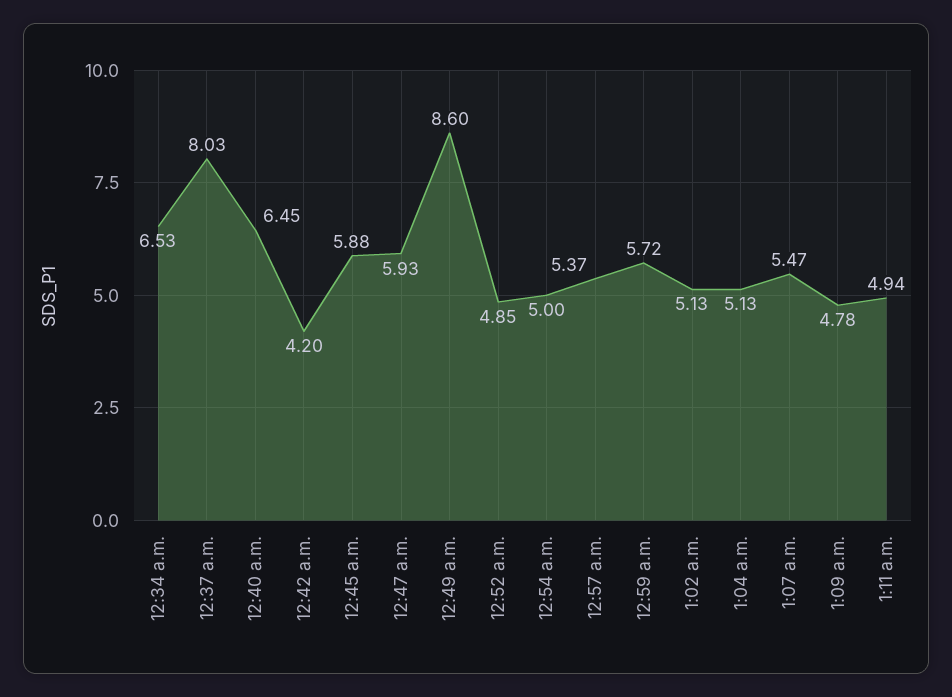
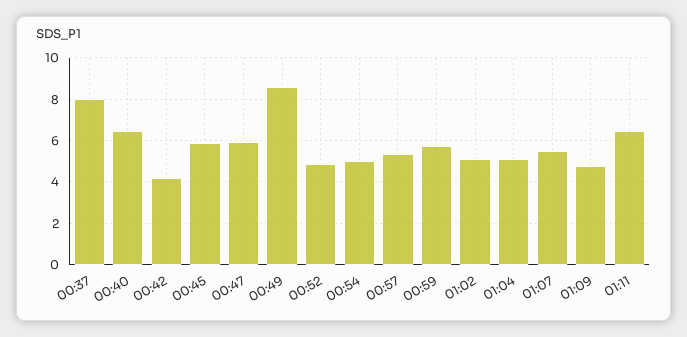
  {
-   "12:34 a.m.": 6.53,
    "12:37 a.m.": 8.03,
    "12:40 a.m.": 6.45,
    "12:42 a.m.": 4.2,
    "12:45 a.m.": 5.88,
    "12:47 a.m.": 5.93,
    "12:49 a.m.": 8.6,
    "12:52 a.m.": 4.85,
    "12:54 a.m.": 5,
    "12:57 a.m.": 5.37,
    "12:59 a.m.": 5.72,
    "1:02 a.m.": 5.13,
    "1:04 a.m.": 5.13,
    "1:07 a.m.": 5.47,
    "1:09 a.m.": 4.78,
-   "1:11 a.m.": 4.94
+   "1:11 a.m.": 6.5
  }

